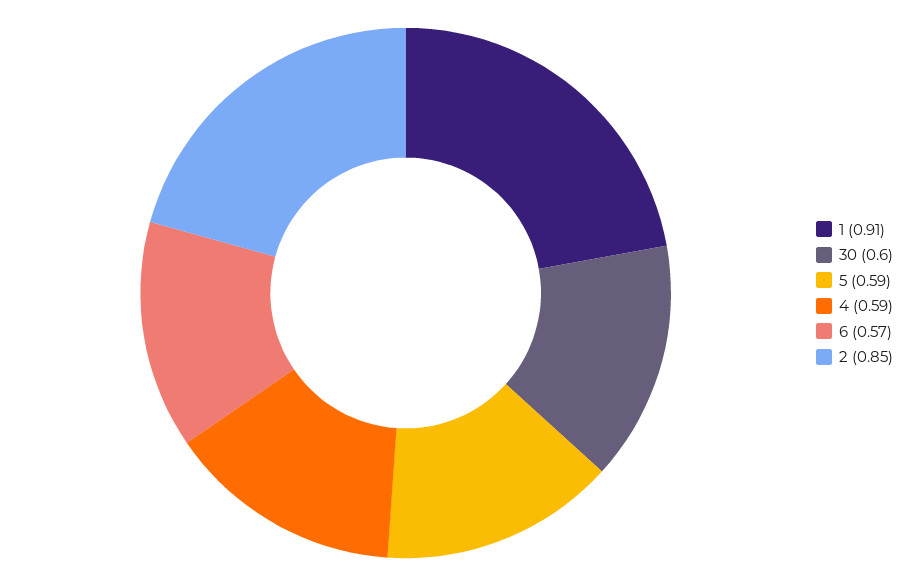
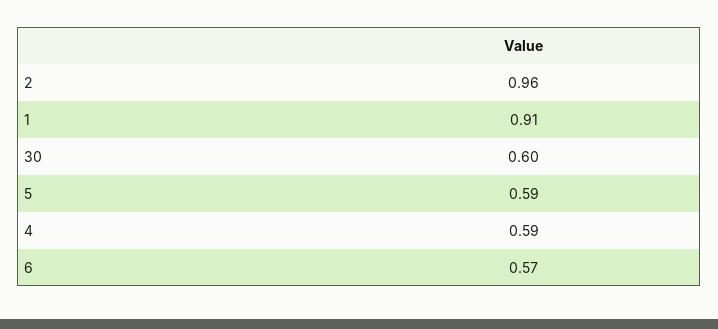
  {
    "1": 0.91,
    "30": 0.6,
    "5": 0.59,
    "4": 0.59,
    "6": 0.57,
-   "2": 0.85
+   "2": 0.96
  }

